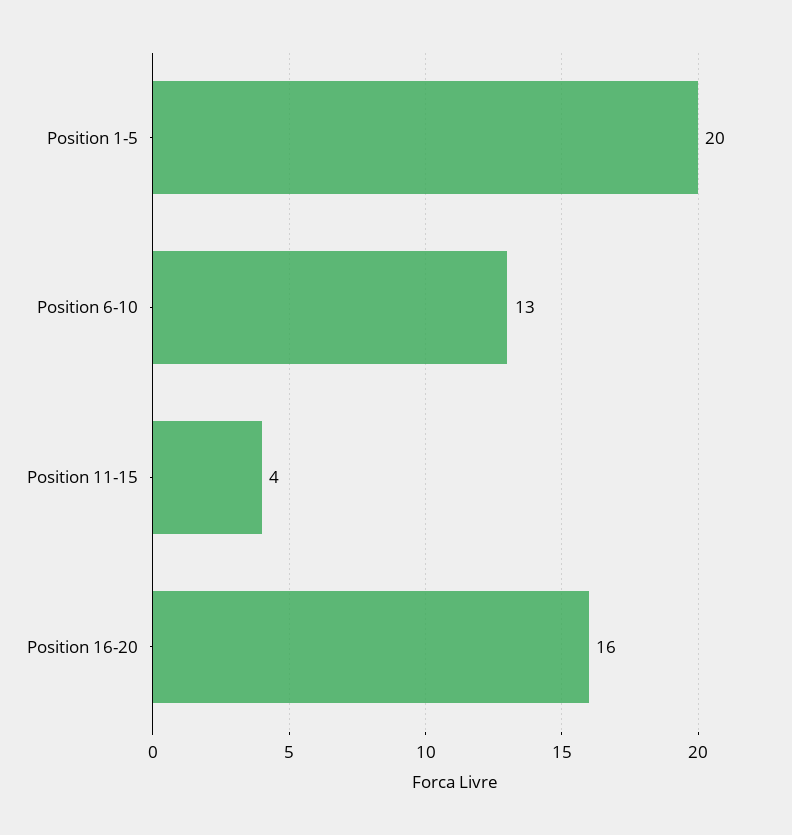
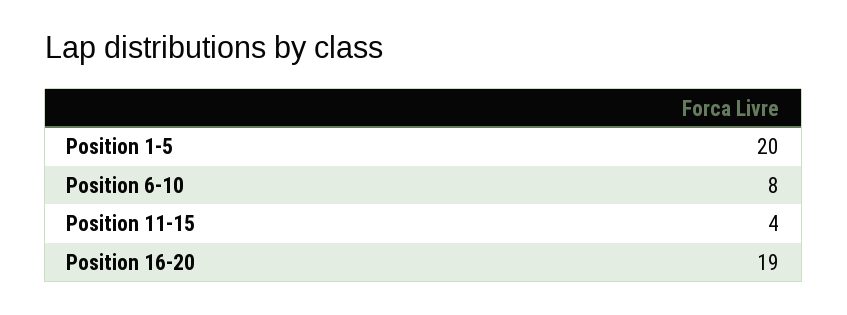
  {
    "Position 1-5": 20,
-   "Position 6-10": 13,
+   "Position 6-10": 8,
    "Position 11-15": 4,
-   "Position 16-20": 16
+   "Position 16-20": 19
  }

